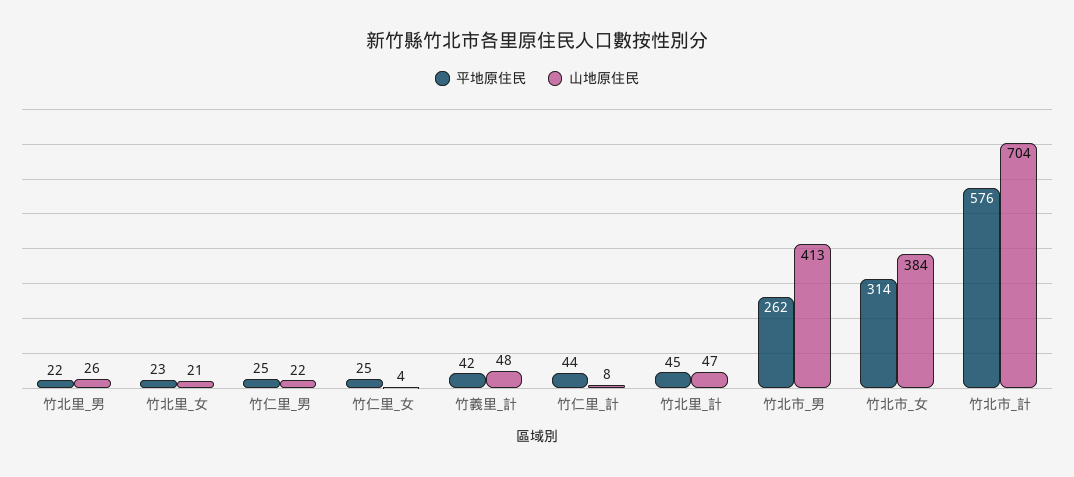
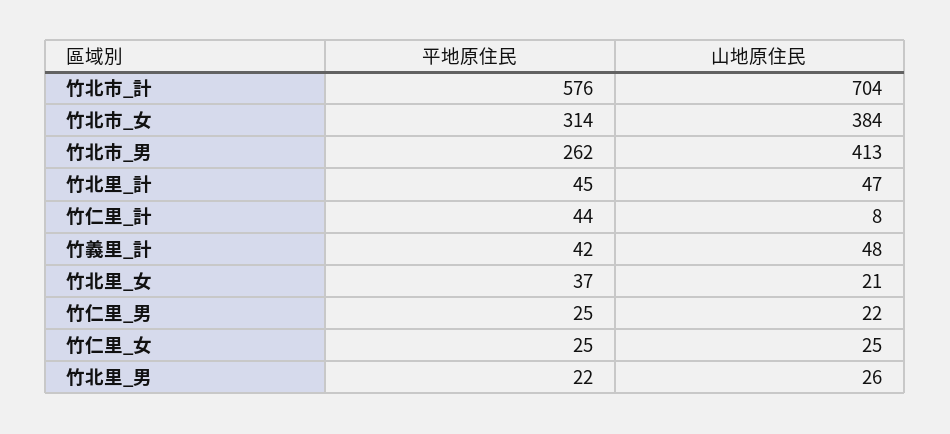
  {
    "平地原住民": {
      "竹北里_男": 22,
-     "竹北里_女": 23,
+     "竹北里_女": 37,
      "竹仁里_男": 25,
      "竹仁里_女": 25,
      "竹義里_計": 42,
      "竹仁里_計": 44,
      "竹北里_計": 45,
      "竹北市_男": 262,
      "竹北市_女": 314,
      "竹北市_計": 576
    },
    "山地原住民": {
      "竹北里_男": 26,
      "竹北里_女": 21,
      "竹仁里_男": 22,
-     "竹仁里_女": 4,
+     "竹仁里_女": 25,
      "竹義里_計": 48,
      "竹仁里_計": 8,
      "竹北里_計": 47,
      "竹北市_男": 413,
      "竹北市_女": 384,
      "竹北市_計": 704
    }
  }

